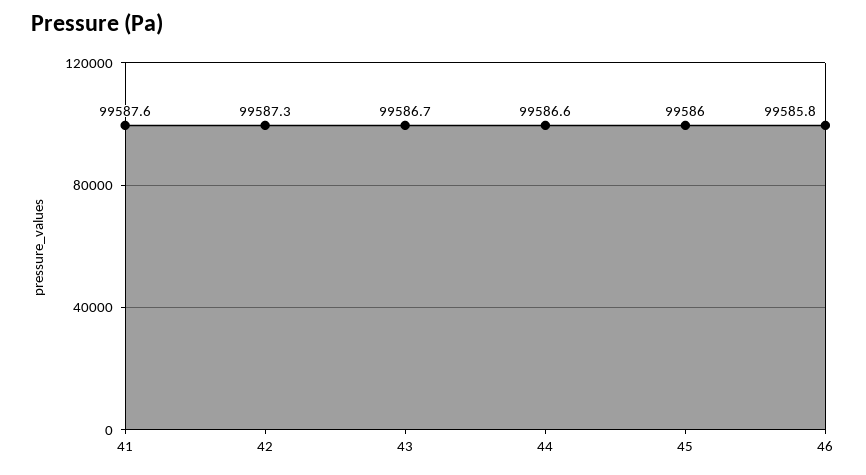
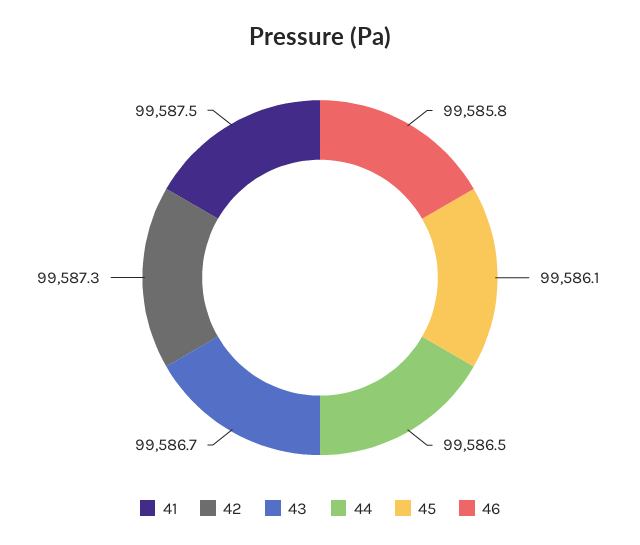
  {
-   "41": 99587.6,
+   "41": 99587.5,
    "42": 99587.3,
    "43": 99586.7,
-   "44": 99586.6,
+   "44": 99586.5,
-   "45": 99586,
+   "45": 99586.1,
    "46": 99585.8
  }

